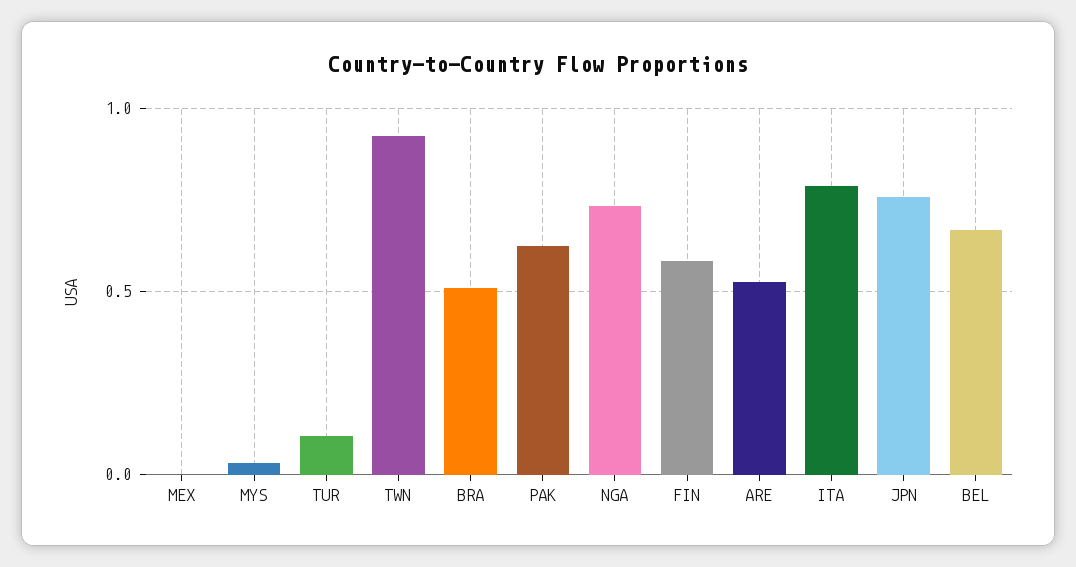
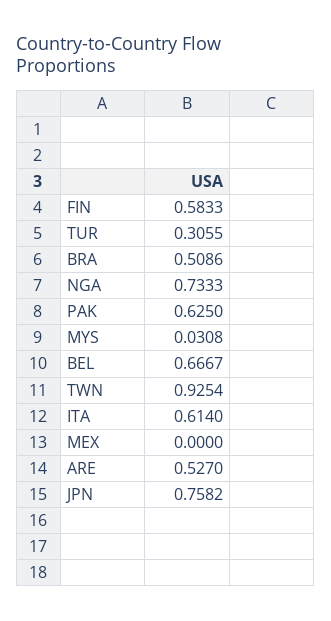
  {
    "MEX": 0,
    "MYS": 0.0308,
-   "TUR": 0.1,
+   "TUR": 0.3055,
    "TWN": 0.9254,
    "BRA": 0.5086,
    "PAK": 0.625,
    "NGA": 0.7333,
    "FIN": 0.5833,
    "ARE": 0.527,
-   "ITA": 0.8,
+   "ITA": 0.614,
    "JPN": 0.7582,
    "BEL": 0.6667
  }

